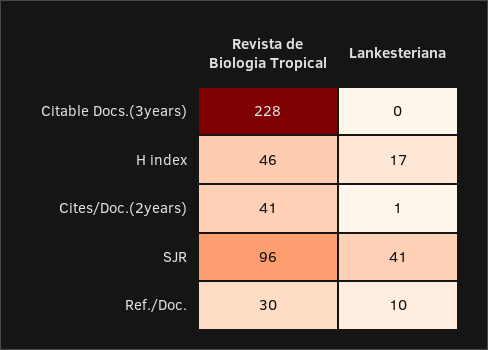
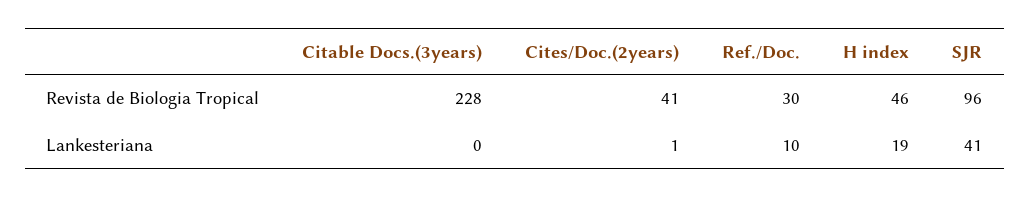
  {
    "Revista de Biologia Tropical": {
      "Citable Docs.(3years)": 228,
      "H index": 46,
      "Cites/Doc.(2years)": 41,
      "SJR": 96,
      "Ref./Doc.": 30
    },
    "Lankesteriana": {
      "Citable Docs.(3years)": 0,
-     "H index": 17,
+     "H index": 19,
      "Cites/Doc.(2years)": 1,
      "SJR": 41,
      "Ref./Doc.": 10
    }
  }

